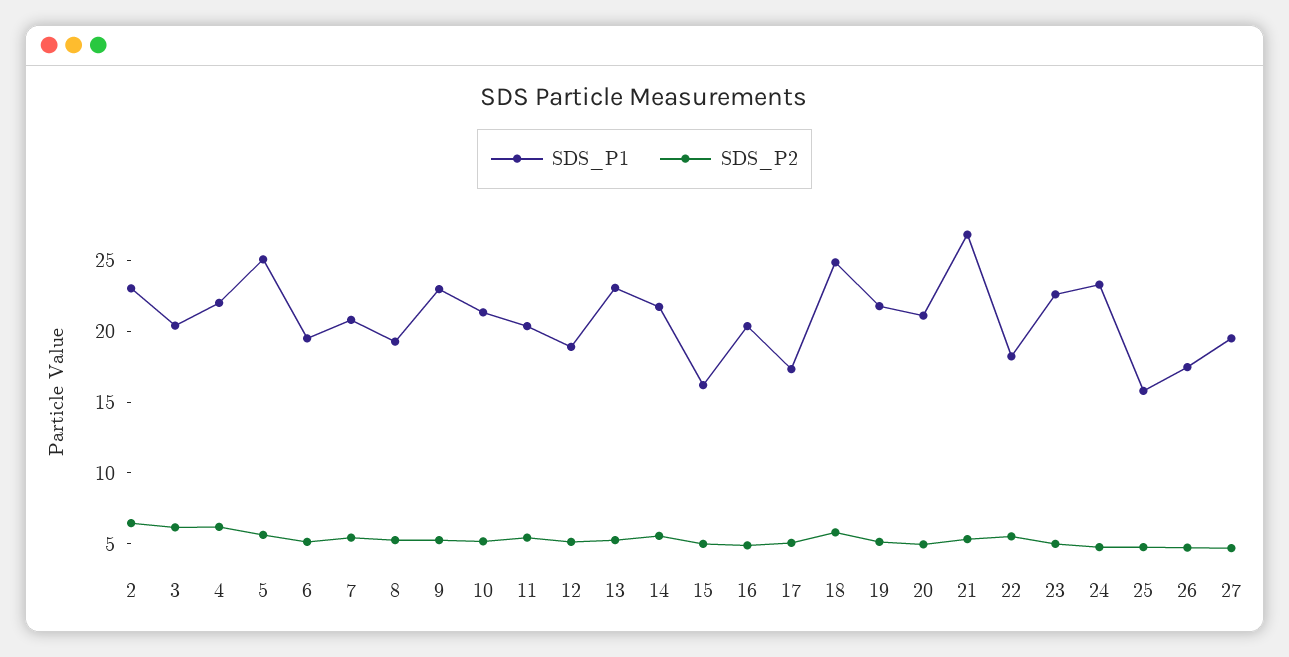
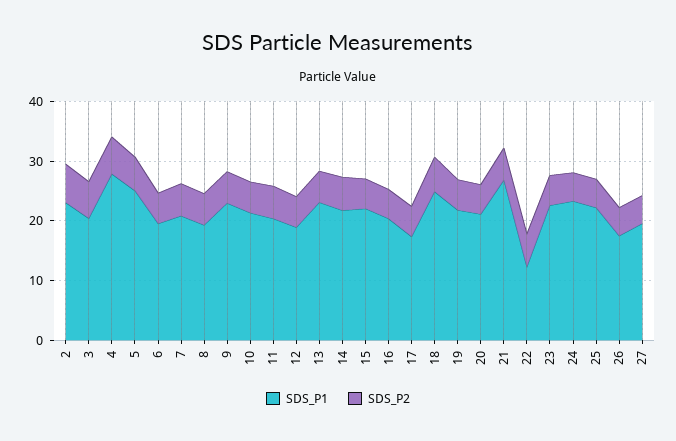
  {
    "SDS_P1": {
      "2": 23,
      "3": 20,
-     "4": 22,
+     "4": 28,
      "5": 25,
      "6": 20,
      "7": 21,
      "8": 19,
      "9": 23,
      "10": 21,
      "11": 20,
      "12": 19,
      "13": 23,
      "14": 22,
-     "15": 16,
+     "15": 22,
      "16": 20,
      "17": 17,
      "18": 25,
      "19": 22,
      "20": 21,
      "21": 27,
-     "22": 18,
+     "22": 12,
      "23": 23,
      "24": 23,
-     "25": 16,
+     "25": 22,
      "26": 17,
      "27": 20
    },
    "SDS_P2": {
      "2": 6,
      "3": 6,
      "4": 6,
      "5": 6,
      "6": 5,
      "7": 5,
      "8": 5,
      "9": 5,
      "10": 5,
      "11": 5,
      "12": 5,
      "13": 5,
      "14": 6,
      "15": 5,
      "16": 5,
      "17": 5,
      "18": 6,
      "19": 5,
      "20": 5,
      "21": 5,
      "22": 6,
      "23": 5,
      "24": 5,
      "25": 5,
      "26": 5,
      "27": 5
    }
  }

